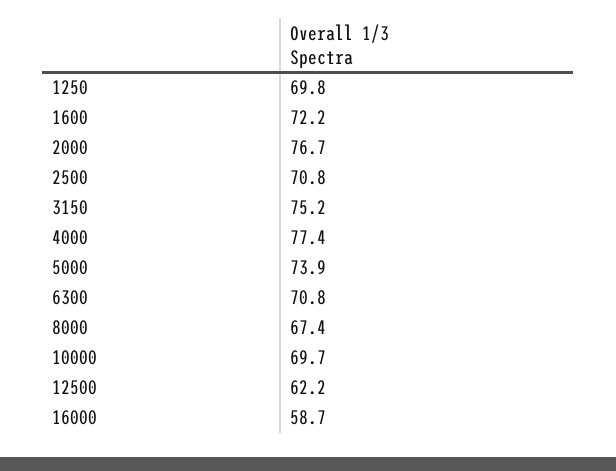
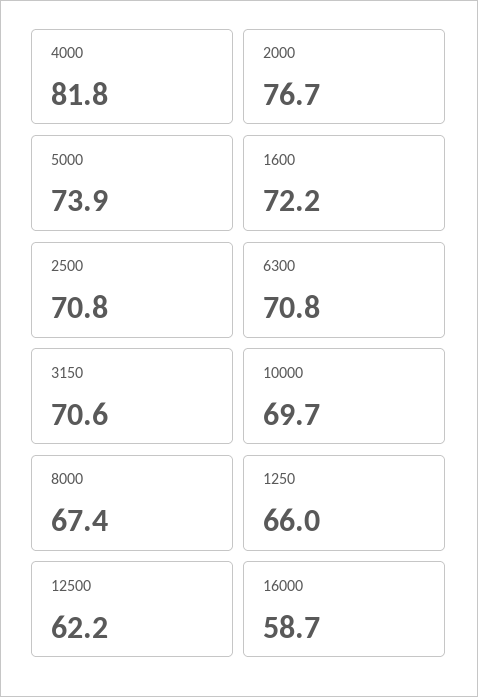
  {
-   "1250": 69.8,
+   "1250": 66,
    "1600": 72.2,
    "2000": 76.7,
    "2500": 70.8,
-   "3150": 75.2,
+   "3150": 70.6,
-   "4000": 77.4,
+   "4000": 81.8,
    "5000": 73.9,
    "6300": 70.8,
    "8000": 67.4,
    "10000": 69.7,
    "12500": 62.2,
    "16000": 58.7
  }

